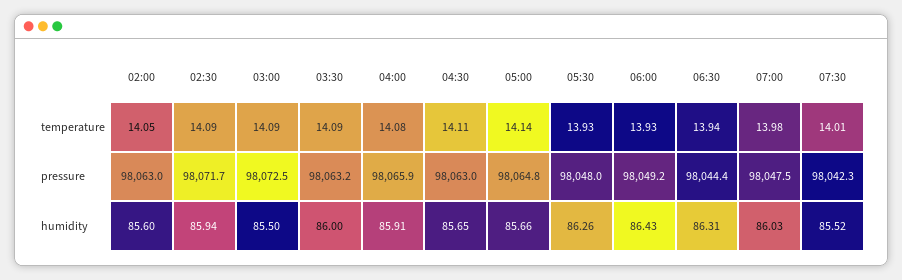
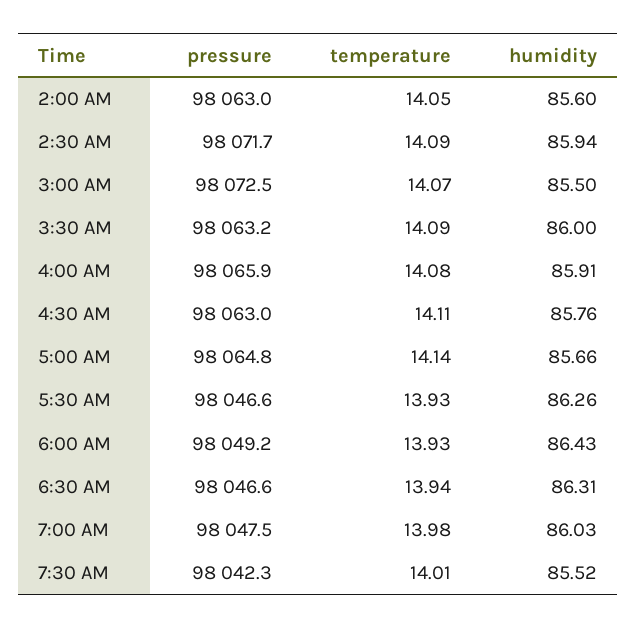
  {
    "02:00": {
      "temperature": 14.05,
      "pressure": 98063,
      "humidity": 85.6
    },
    "02:30": {
      "temperature": 14.09,
      "pressure": 98071.7,
      "humidity": 85.94
    },
    "03:00": {
-     "temperature": 14.09,
+     "temperature": 14.07,
      "pressure": 98072.5,
      "humidity": 85.5
    },
    "03:30": {
      "temperature": 14.09,
      "pressure": 98063.2,
      "humidity": 86
    },
    "04:00": {
      "temperature": 14.08,
      "pressure": 98065.9,
      "humidity": 85.91
    },
    "04:30": {
      "temperature": 14.11,
      "pressure": 98063,
-     "humidity": 85.65
+     "humidity": 85.76
    },
    "05:00": {
      "temperature": 14.14,
      "pressure": 98064.8,
      "humidity": 85.66
    },
    "05:30": {
      "temperature": 13.93,
-     "pressure": 98048,
+     "pressure": 98046.6,
      "humidity": 86.26
    },
    "06:00": {
      "temperature": 13.93,
      "pressure": 98049.2,
      "humidity": 86.43
    },
    "06:30": {
      "temperature": 13.94,
-     "pressure": 98044.4,
+     "pressure": 98046.6,
      "humidity": 86.31
    },
    "07:00": {
      "temperature": 13.98,
      "pressure": 98047.5,
      "humidity": 86.03
    },
    "07:30": {
      "temperature": 14.01,
      "pressure": 98042.3,
      "humidity": 85.52
    }
  }

